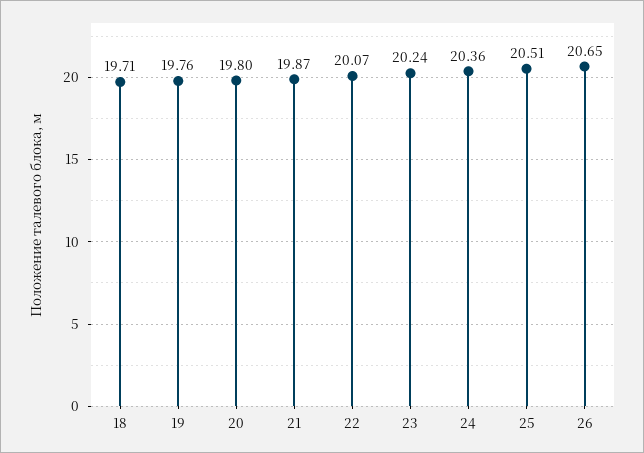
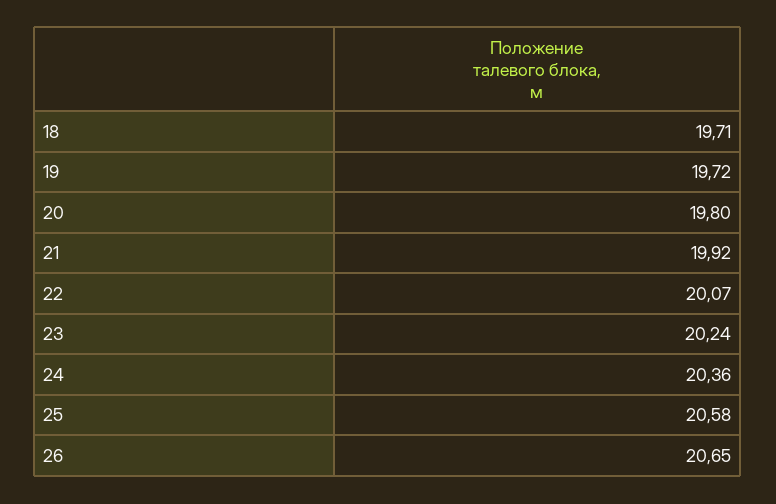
  {
    "18": 19.71,
-   "19": 19.76,
+   "19": 19.72,
    "20": 19.8,
-   "21": 19.87,
+   "21": 19.92,
    "22": 20.07,
    "23": 20.24,
    "24": 20.36,
-   "25": 20.51,
+   "25": 20.58,
    "26": 20.65
  }

